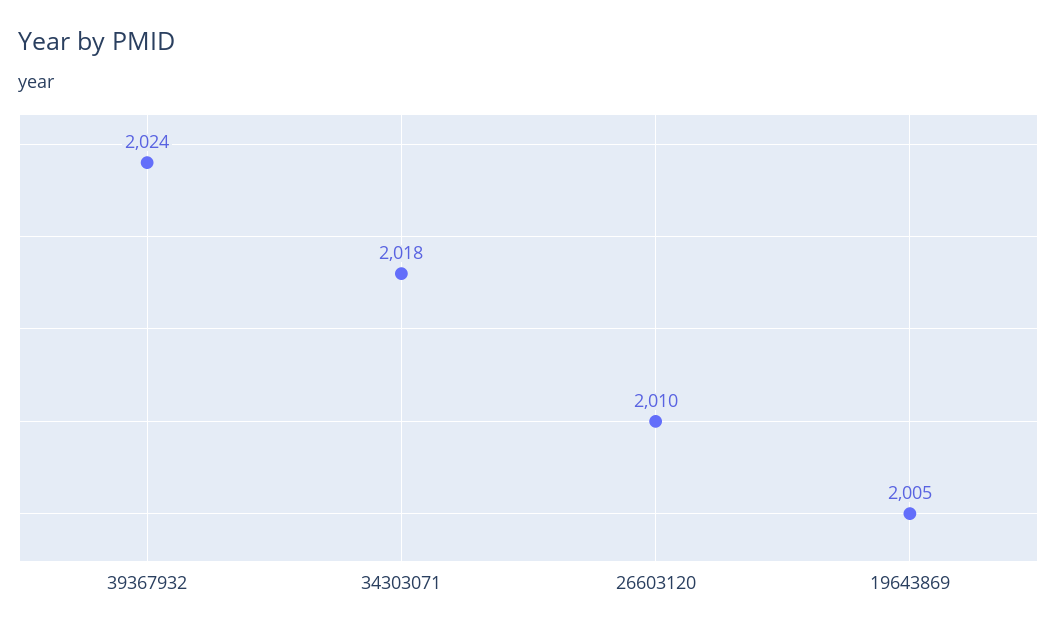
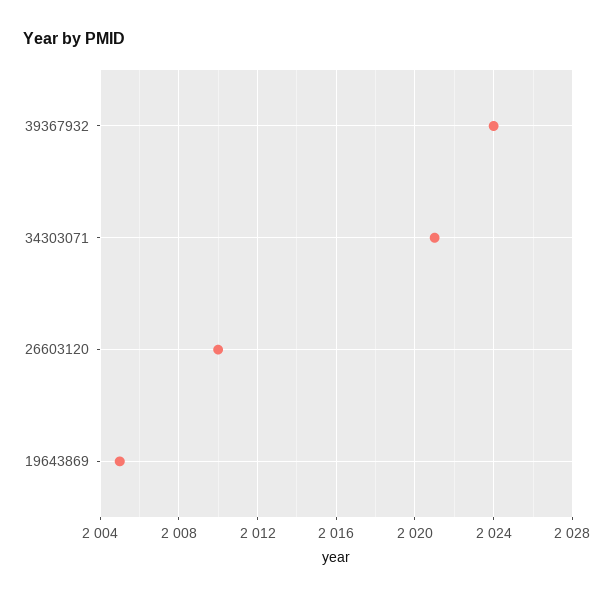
  {
    "39367932": 2024,
-   "34303071": 2018,
+   "34303071": 2021,
    "26603120": 2010,
    "19643869": 2005
  }

